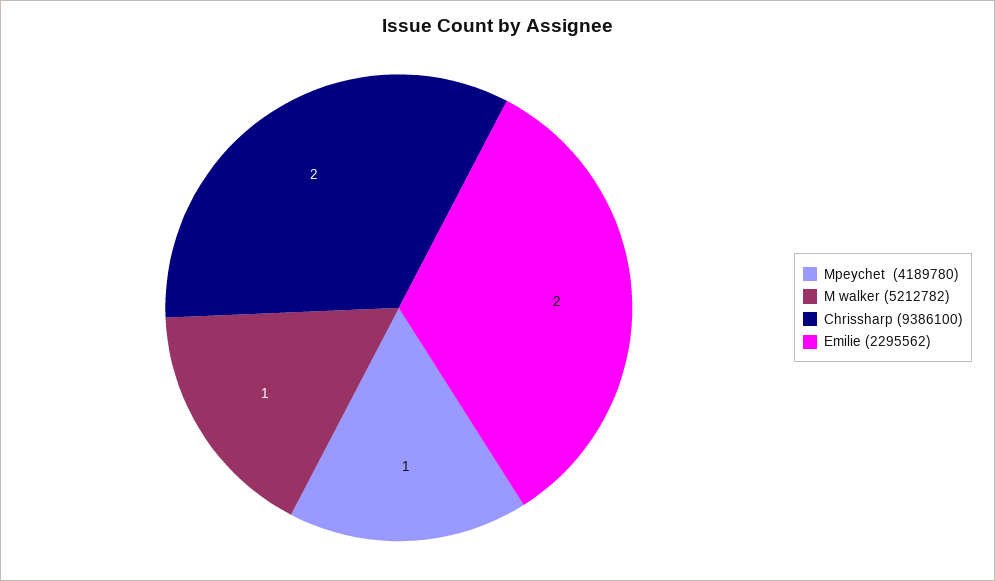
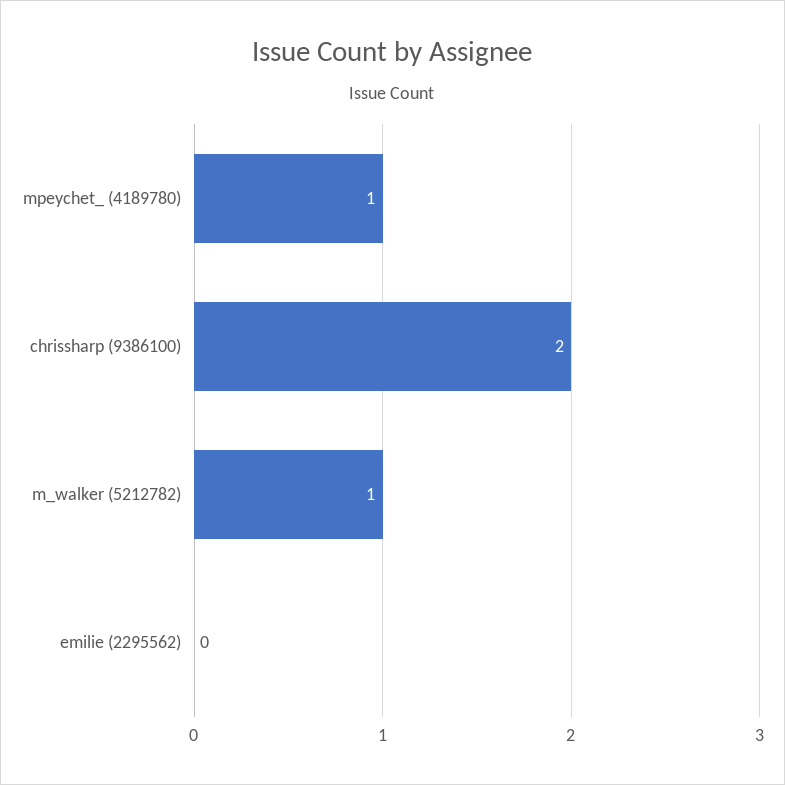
  {
    "Mpeychet  (4189780)": 1,
    "M walker (5212782)": 1,
    "Chrissharp (9386100)": 2,
-   "Emilie (2295562)": 2
+   "Emilie (2295562)": 0
  }

